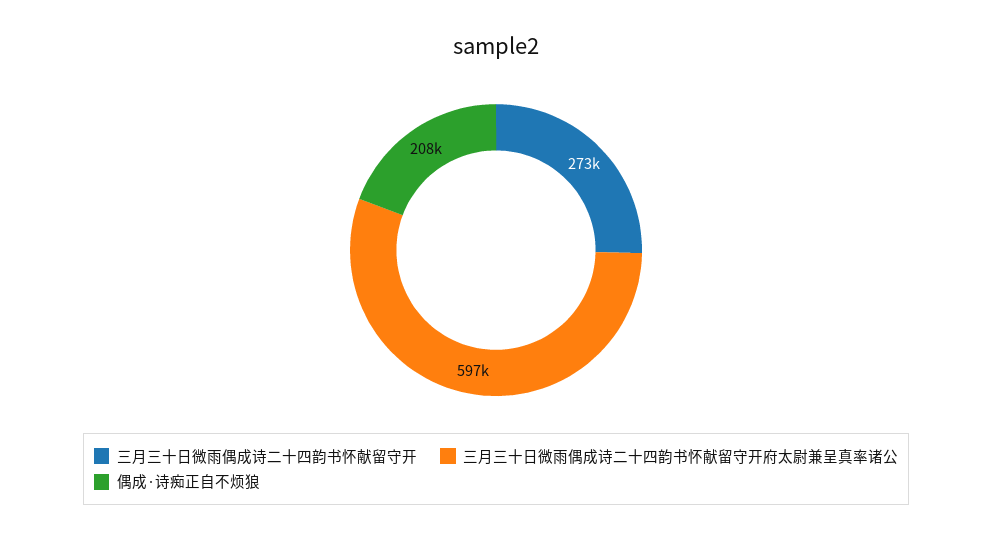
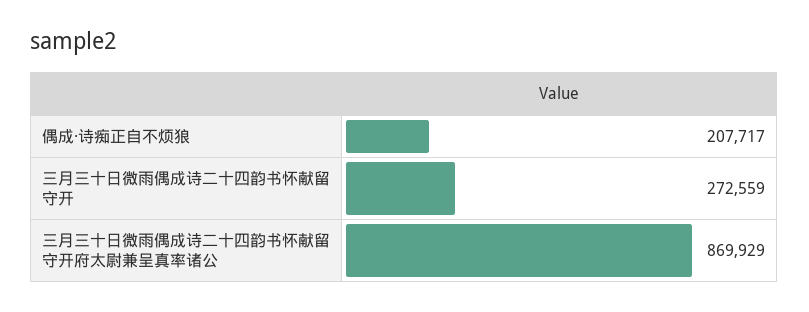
  {
    "三月三十日微雨偶成诗二十四韵书怀献留守开": 272559,
-   "三月三十日微雨偶成诗二十四韵书怀献留守开府太尉兼呈真率诸公": 597000,
+   "三月三十日微雨偶成诗二十四韵书怀献留守开府太尉兼呈真率诸公": 869929,
    "偶成·诗痴正自不烦狼": 207717
  }

